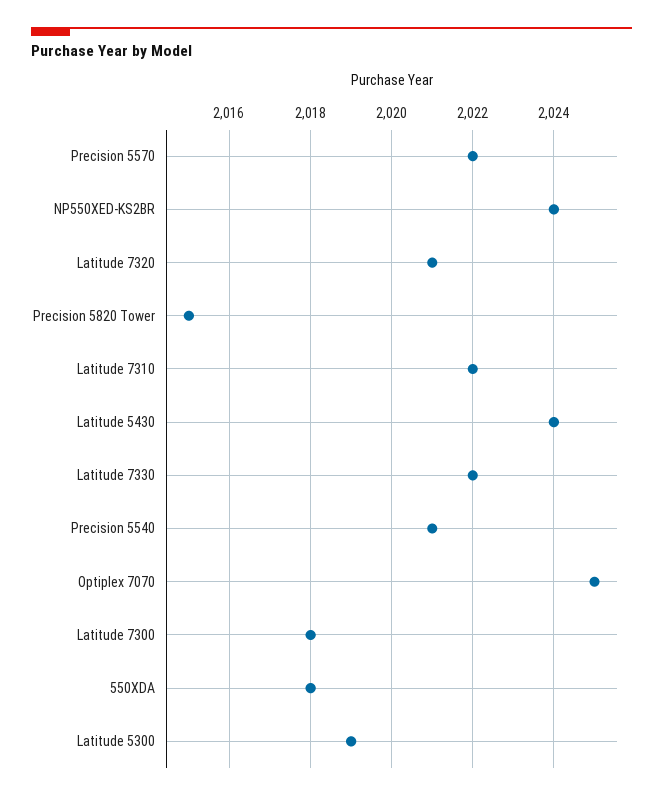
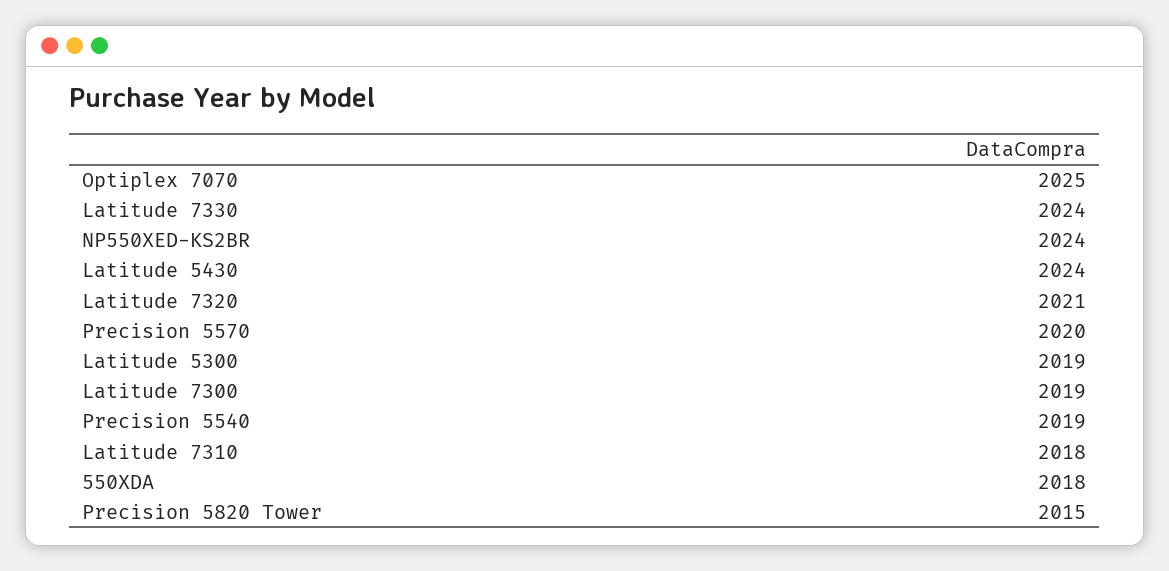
  {
-   "Precision 5570": 2022,
+   "Precision 5570": 2020,
    "NP550XED-KS2BR": 2024,
    "Latitude 7320": 2021,
    "Precision 5820 Tower": 2015,
-   "Latitude 7310": 2022,
+   "Latitude 7310": 2018,
    "Latitude 5430": 2024,
-   "Latitude 7330": 2022,
+   "Latitude 7330": 2024,
-   "Precision 5540": 2021,
+   "Precision 5540": 2019,
    "Optiplex 7070": 2025,
-   "Latitude 7300": 2018,
+   "Latitude 7300": 2019,
    "550XDA": 2018,
    "Latitude 5300": 2019
  }

